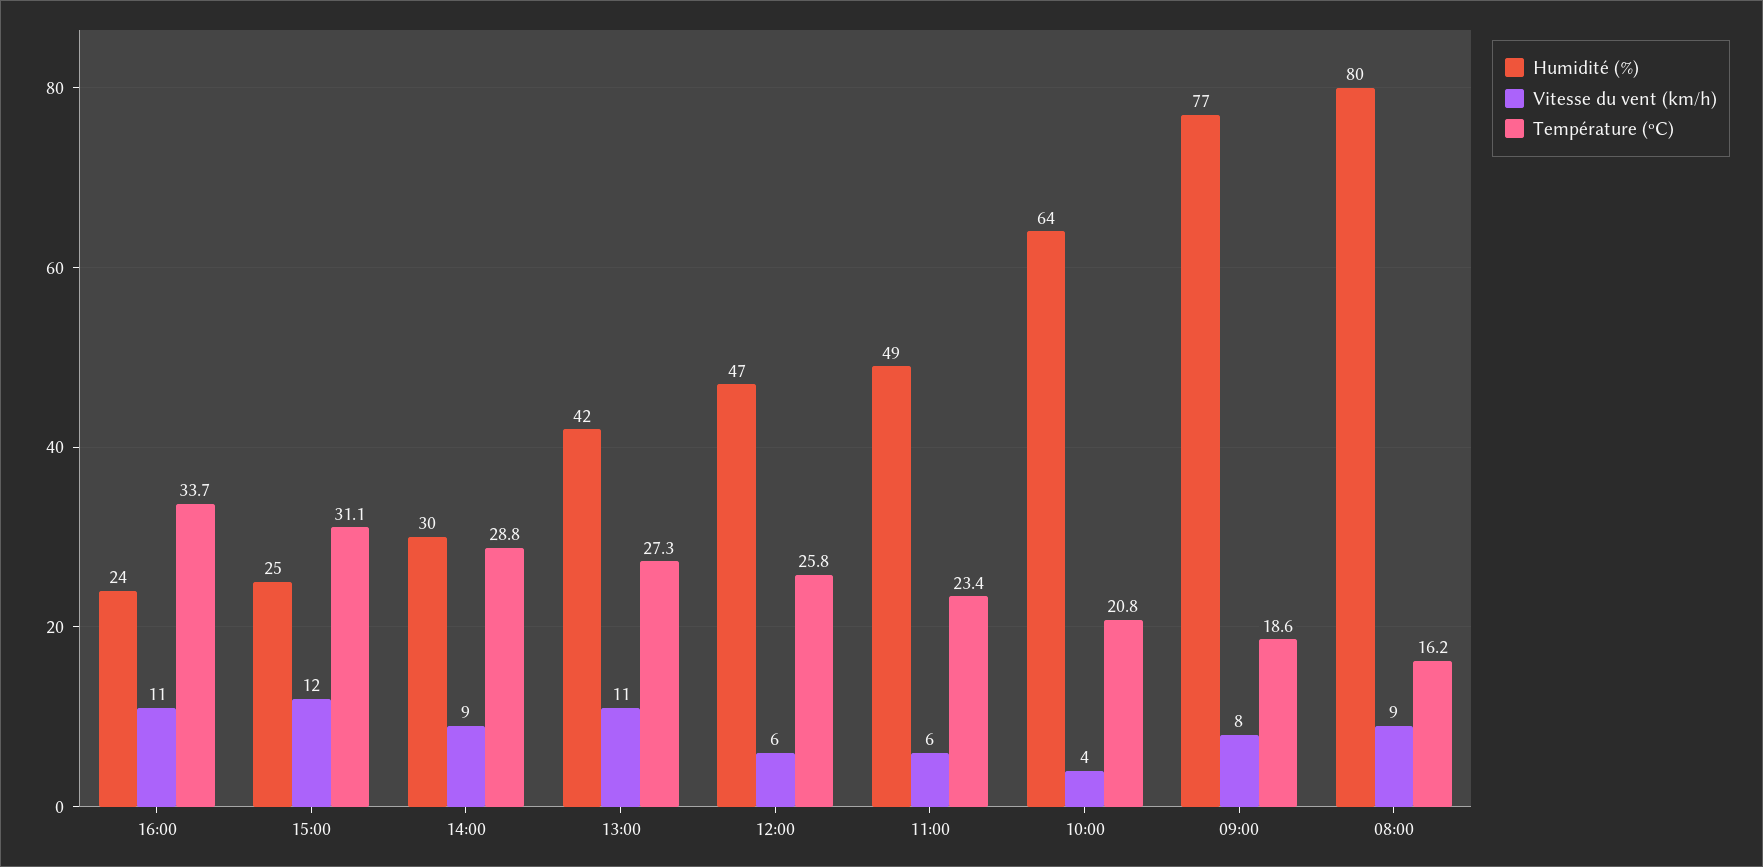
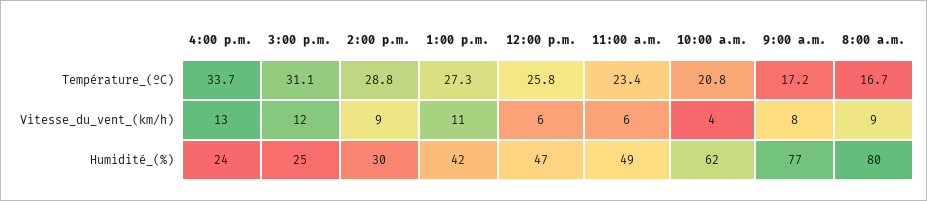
  {
    "Humidité (%)": {
      "16:00": 24,
      "15:00": 25,
      "14:00": 30,
      "13:00": 42,
      "12:00": 47,
      "11:00": 49,
-     "10:00": 64,
+     "10:00": 62,
      "09:00": 77,
      "08:00": 80
    },
    "Vitesse du vent (km/h)": {
-     "16:00": 11,
+     "16:00": 13,
      "15:00": 12,
      "14:00": 9,
      "13:00": 11,
      "12:00": 6,
      "11:00": 6,
      "10:00": 4,
      "09:00": 8,
      "08:00": 9
    },
    "Température (ºC)": {
      "16:00": 33.7,
      "15:00": 31.1,
      "14:00": 28.8,
      "13:00": 27.3,
      "12:00": 25.8,
      "11:00": 23.4,
      "10:00": 20.8,
-     "09:00": 18.6,
+     "09:00": 17.2,
-     "08:00": 16.2
+     "08:00": 16.7
    }
  }

